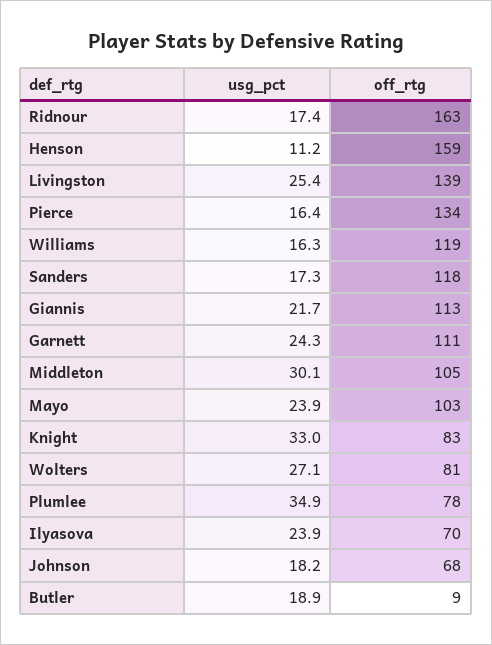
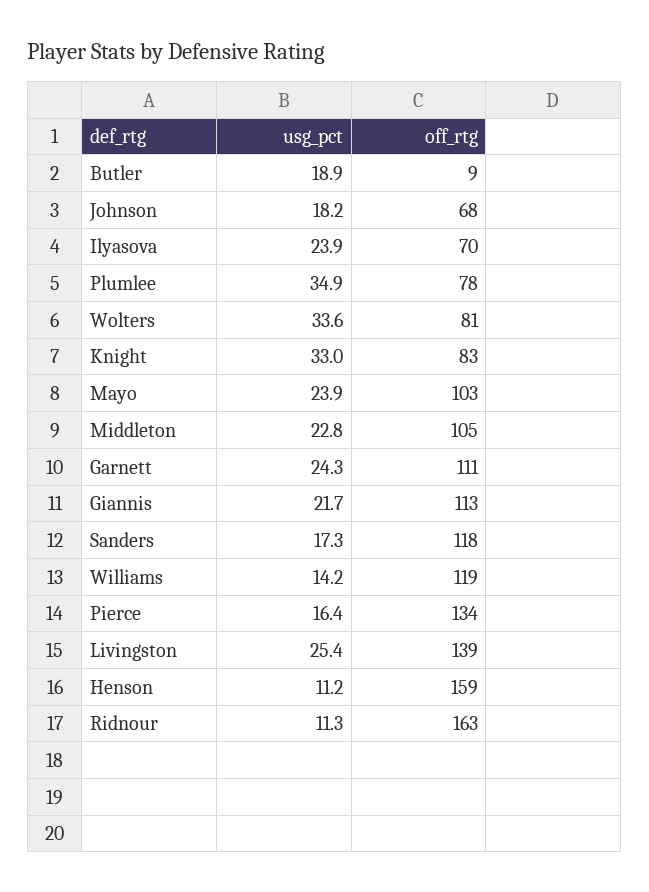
  {
    "usg_pct": {
-     "Ridnour": 17.4,
+     "Ridnour": 11.3,
      "Henson": 11.2,
      "Livingston": 25.4,
      "Pierce": 16.4,
-     "Williams": 16.3,
+     "Williams": 14.2,
      "Sanders": 17.3,
      "Giannis": 21.7,
      "Garnett": 24.3,
-     "Middleton": 30.1,
+     "Middleton": 22.8,
      "Mayo": 23.9,
      "Knight": 33,
-     "Wolters": 27.1,
+     "Wolters": 33.6,
      "Plumlee": 34.9,
      "Ilyasova": 23.9,
      "Johnson": 18.2,
      "Butler": 18.9
    },
    "off_rtg": {
      "Ridnour": 163,
      "Henson": 159,
      "Livingston": 139,
      "Pierce": 134,
      "Williams": 119,
      "Sanders": 118,
      "Giannis": 113,
      "Garnett": 111,
      "Middleton": 105,
      "Mayo": 103,
      "Knight": 83,
      "Wolters": 81,
      "Plumlee": 78,
      "Ilyasova": 70,
      "Johnson": 68,
      "Butler": 9
    }
  }

